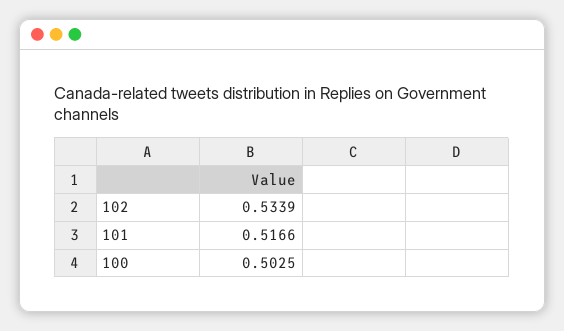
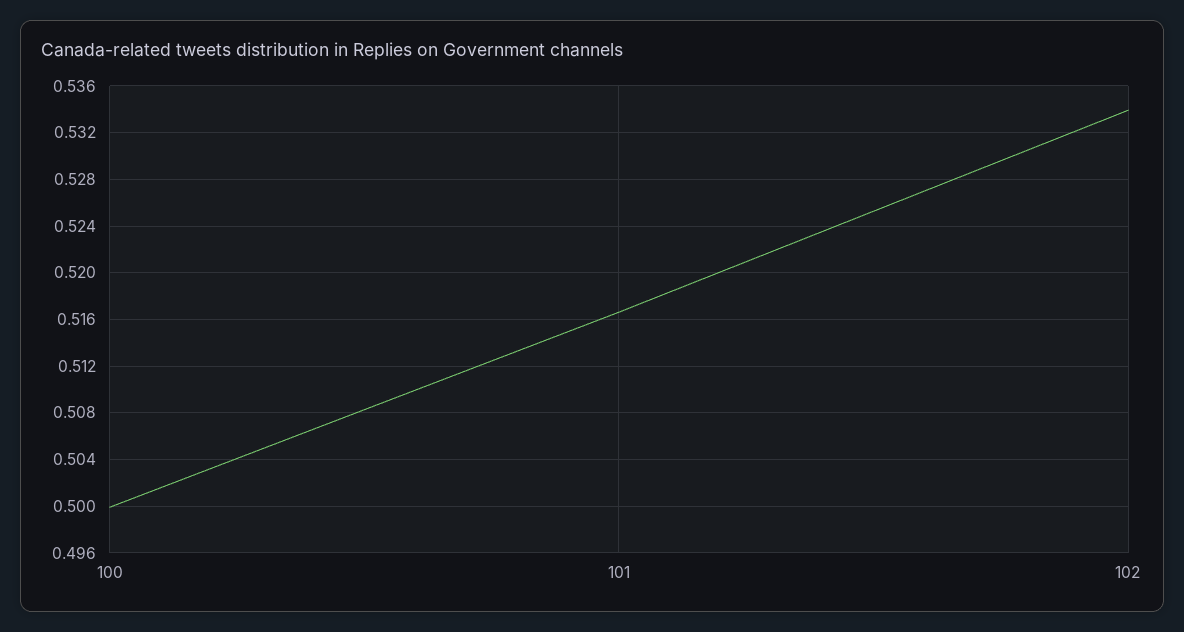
  {
    "102": 0.5339,
    "101": 0.5166,
-   "100": 0.5025
+   "100": 0.5
  }

